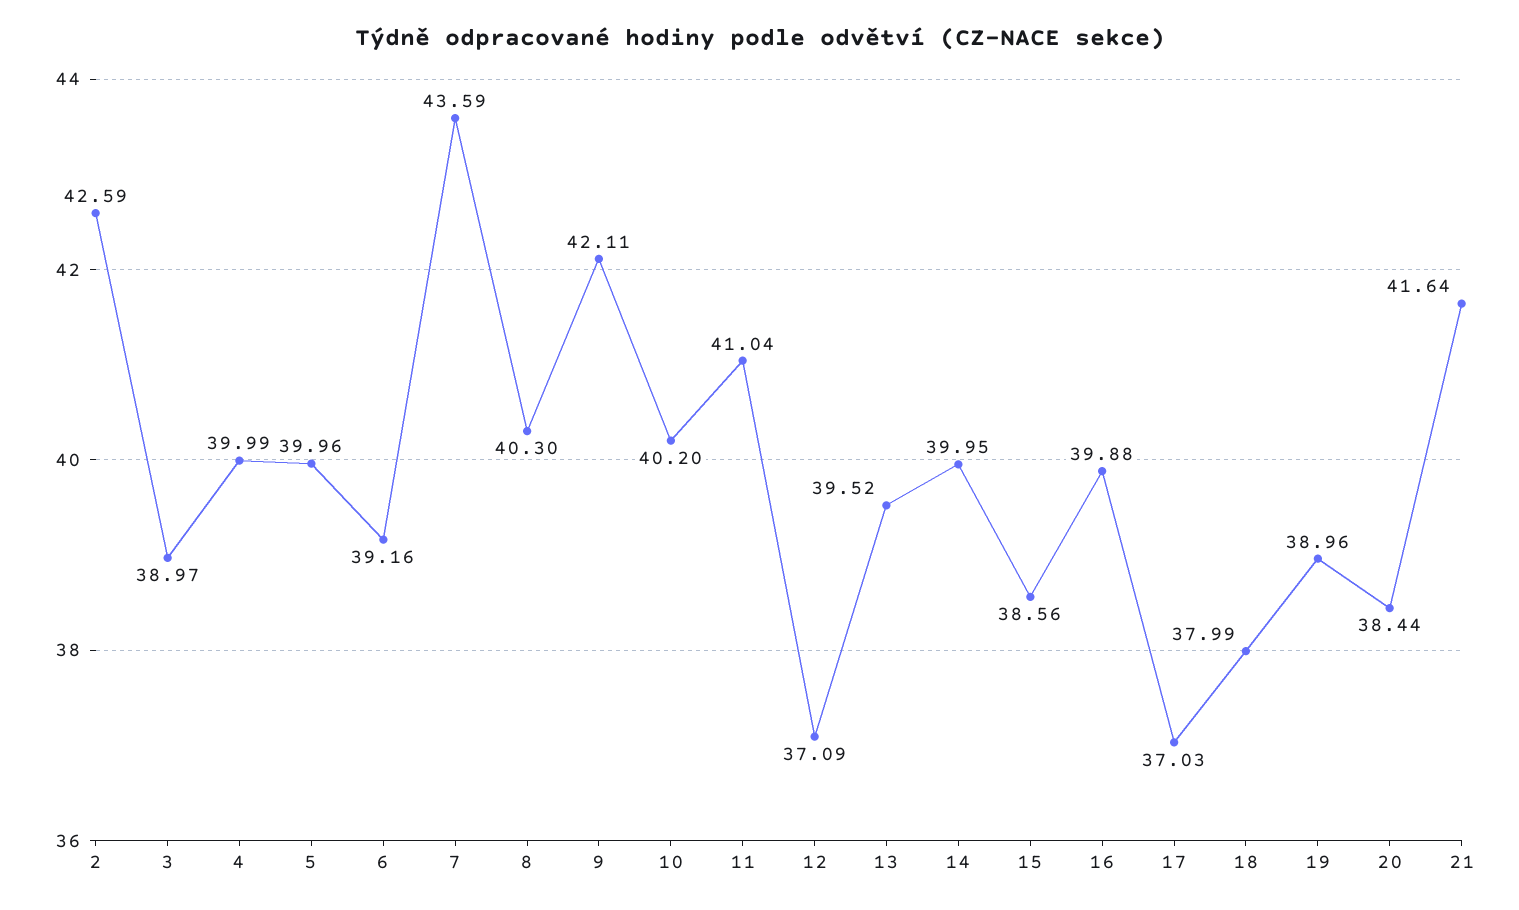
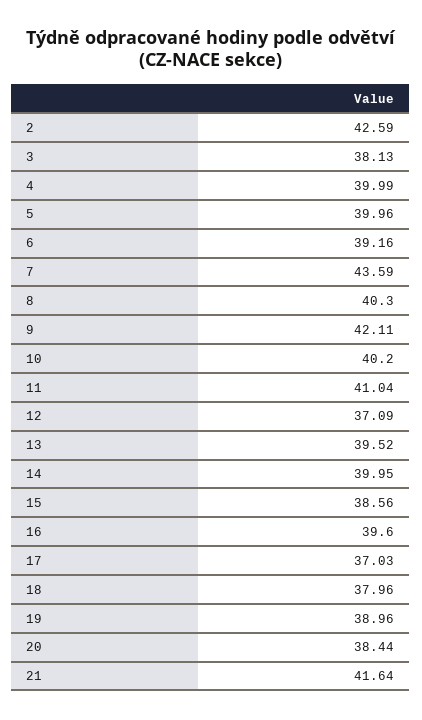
  {
    "2": 42.59,
-   "3": 38.97,
+   "3": 38.13,
    "4": 39.99,
    "5": 39.96,
    "6": 39.16,
    "7": 43.59,
    "8": 40.3,
    "9": 42.11,
    "10": 40.2,
    "11": 41.04,
    "12": 37.09,
    "13": 39.52,
    "14": 39.95,
    "15": 38.56,
-   "16": 39.88,
+   "16": 39.6,
    "17": 37.03,
-   "18": 37.99,
+   "18": 37.96,
    "19": 38.96,
    "20": 38.44,
    "21": 41.64
  }

